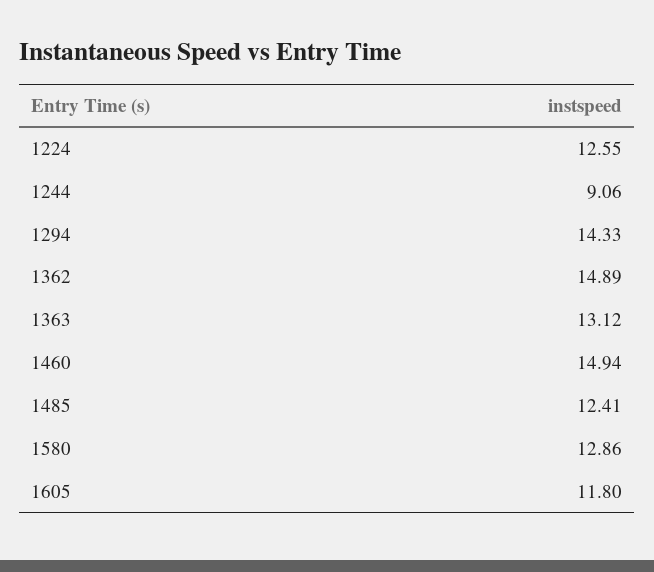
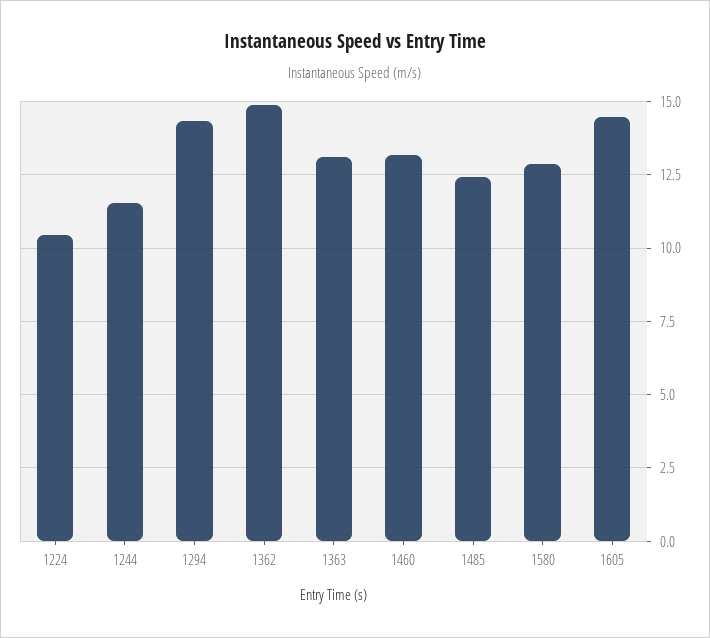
  {
-   "1224": 12.55,
+   "1224": 10.5,
-   "1244": 9.06,
+   "1244": 11.5,
    "1294": 14.33,
    "1362": 14.89,
    "1363": 13.12,
-   "1460": 14.94,
+   "1460": 13.25,
    "1485": 12.41,
    "1580": 12.86,
-   "1605": 11.8
+   "1605": 14.5
  }

